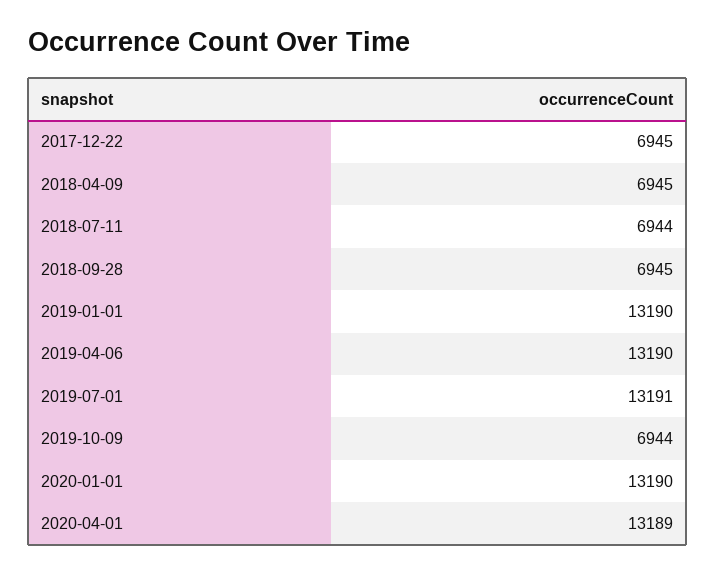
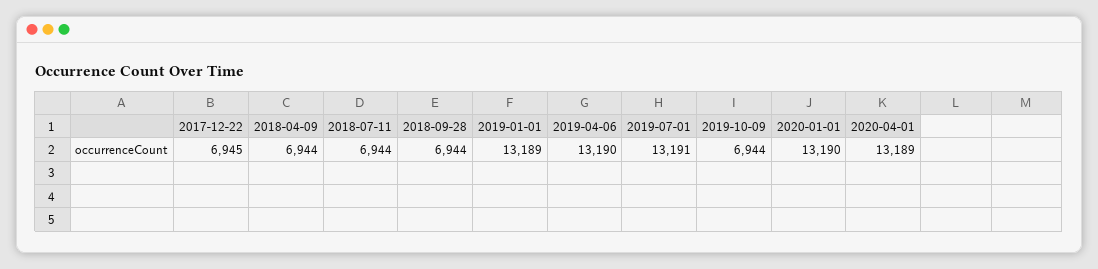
  {
    "2017-12-22": 6945,
-   "2018-04-09": 6945,
+   "2018-04-09": 6944,
    "2018-07-11": 6944,
-   "2018-09-28": 6945,
+   "2018-09-28": 6944,
-   "2019-01-01": 13190,
+   "2019-01-01": 13189,
    "2019-04-06": 13190,
    "2019-07-01": 13191,
    "2019-10-09": 6944,
    "2020-01-01": 13190,
    "2020-04-01": 13189
  }

